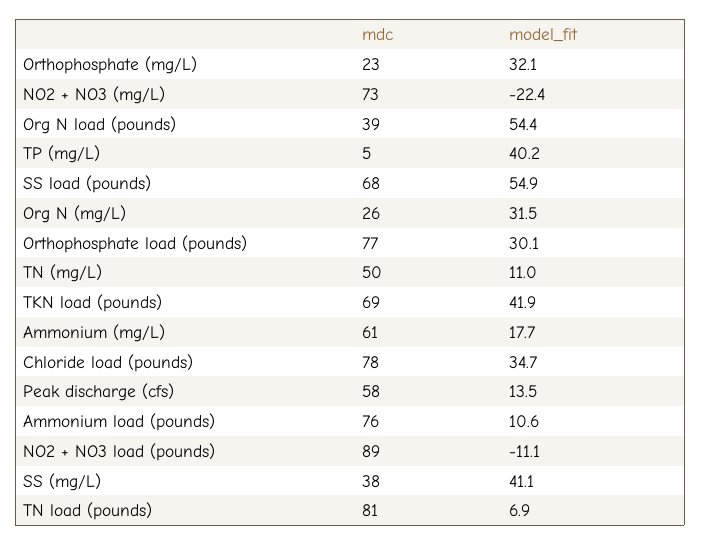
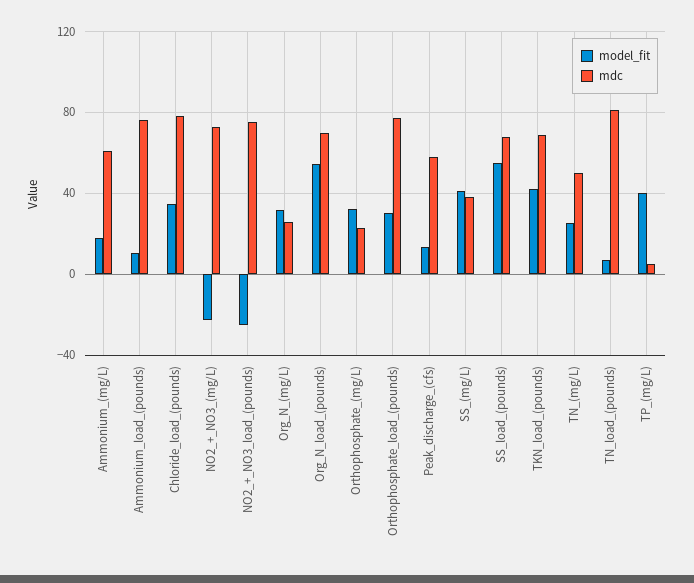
  {
    "mdc": {
      "Orthophosphate (mg/L)": 23,
      "NO2 + NO3 (mg/L)": 73,
-     "Org N load (pounds)": 39,
+     "Org N load (pounds)": 70,
      "TP (mg/L)": 5,
      "SS load (pounds)": 68,
      "Org N (mg/L)": 26,
      "Orthophosphate load (pounds)": 77,
      "TN (mg/L)": 50,
      "TKN load (pounds)": 69,
      "Ammonium (mg/L)": 61,
      "Chloride load (pounds)": 78,
      "Peak discharge (cfs)": 58,
      "Ammonium load (pounds)": 76,
-     "NO2 + NO3 load (pounds)": 89,
+     "NO2 + NO3 load (pounds)": 75,
      "SS (mg/L)": 38,
      "TN load (pounds)": 81
    },
    "model_fit": {
      "Orthophosphate (mg/L)": 32.1,
      "NO2 + NO3 (mg/L)": -22.4,
      "Org N load (pounds)": 54.4,
      "TP (mg/L)": 40.2,
      "SS load (pounds)": 54.9,
      "Org N (mg/L)": 31.5,
      "Orthophosphate load (pounds)": 30.1,
-     "TN (mg/L)": 11,
+     "TN (mg/L)": 25,
      "TKN load (pounds)": 41.9,
      "Ammonium (mg/L)": 17.7,
      "Chloride load (pounds)": 34.7,
      "Peak discharge (cfs)": 13.5,
      "Ammonium load (pounds)": 10.6,
-     "NO2 + NO3 load (pounds)": -11.1,
+     "NO2 + NO3 load (pounds)": -25,
      "SS (mg/L)": 41.1,
      "TN load (pounds)": 6.9
    }
  }

